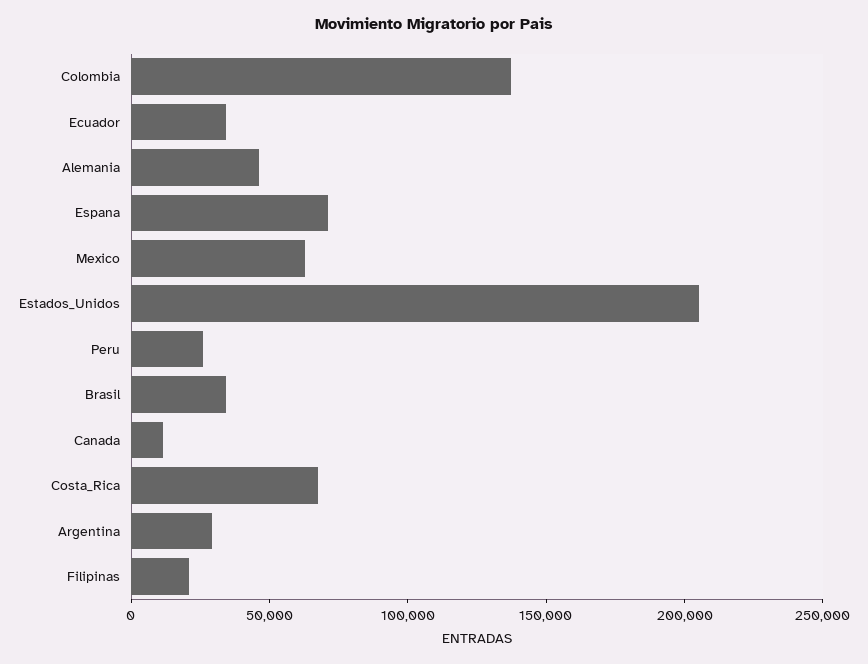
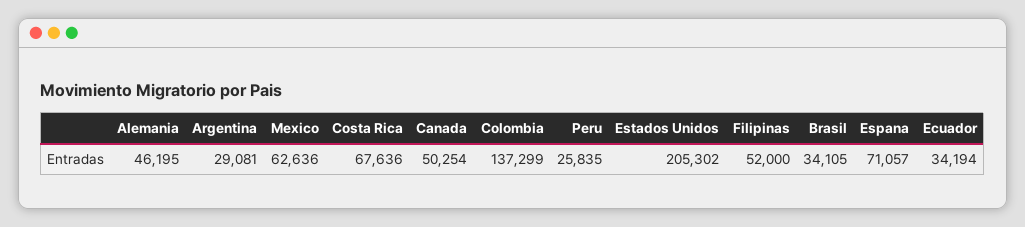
  {
    "Colombia": 137299,
    "Ecuador": 34194,
    "Alemania": 46195,
    "Espana": 71057,
    "Mexico": 62636,
    "Estados_Unidos": 205302,
    "Peru": 25835,
    "Brasil": 34105,
-   "Canada": 10000,
+   "Canada": 50254,
    "Costa_Rica": 67636,
    "Argentina": 29081,
-   "Filipinas": 20000
+   "Filipinas": 52000
  }

